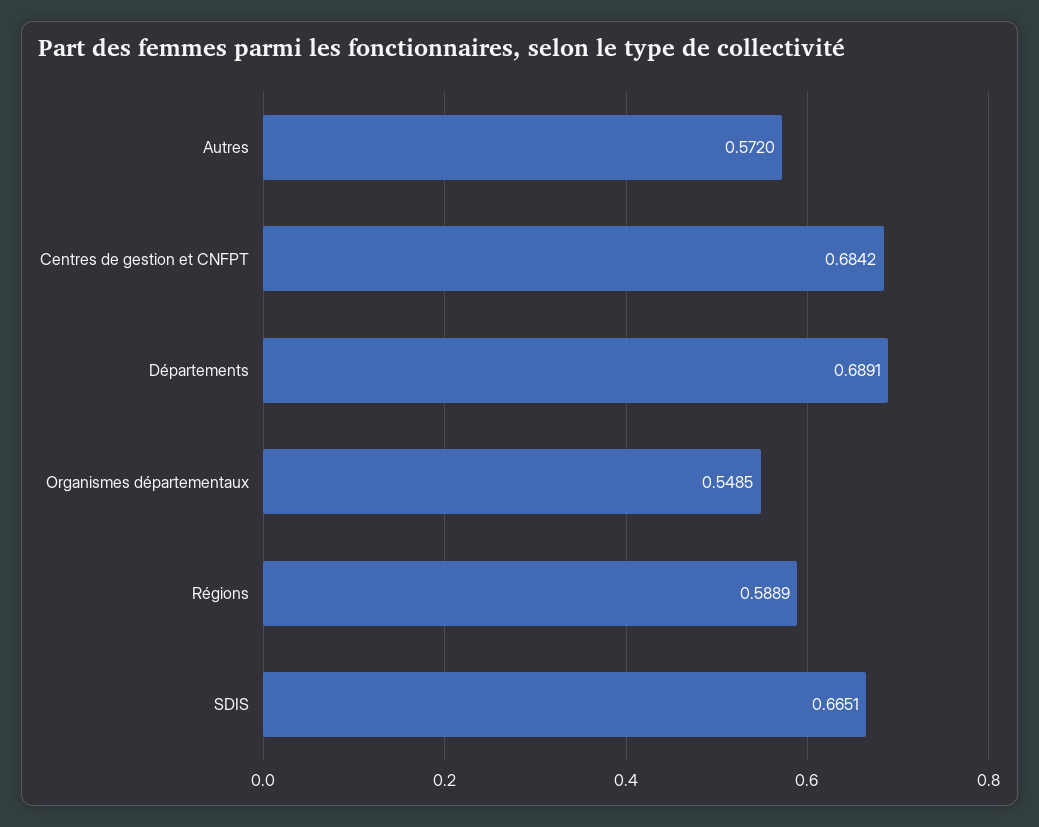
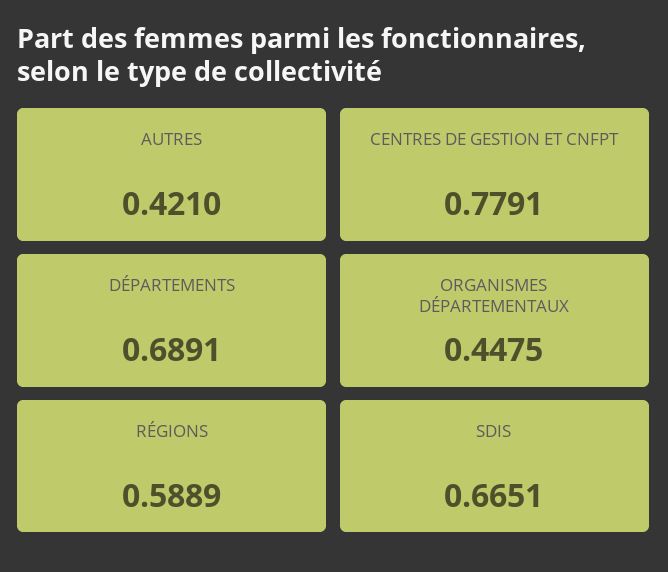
  {
-   "Autres": 0.572,
+   "Autres": 0.421,
-   "Centres de gestion et CNFPT": 0.6842,
+   "Centres de gestion et CNFPT": 0.7791,
    "Départements": 0.6891,
-   "Organismes départementaux": 0.5485,
+   "Organismes départementaux": 0.4475,
    "Régions": 0.5889,
    "SDIS": 0.6651
  }

